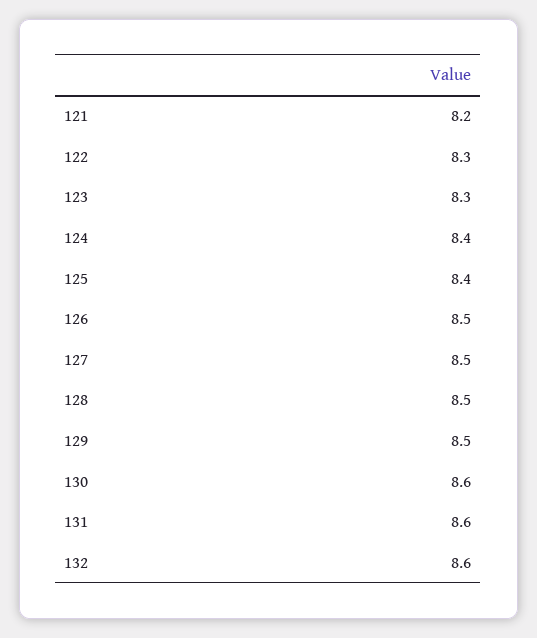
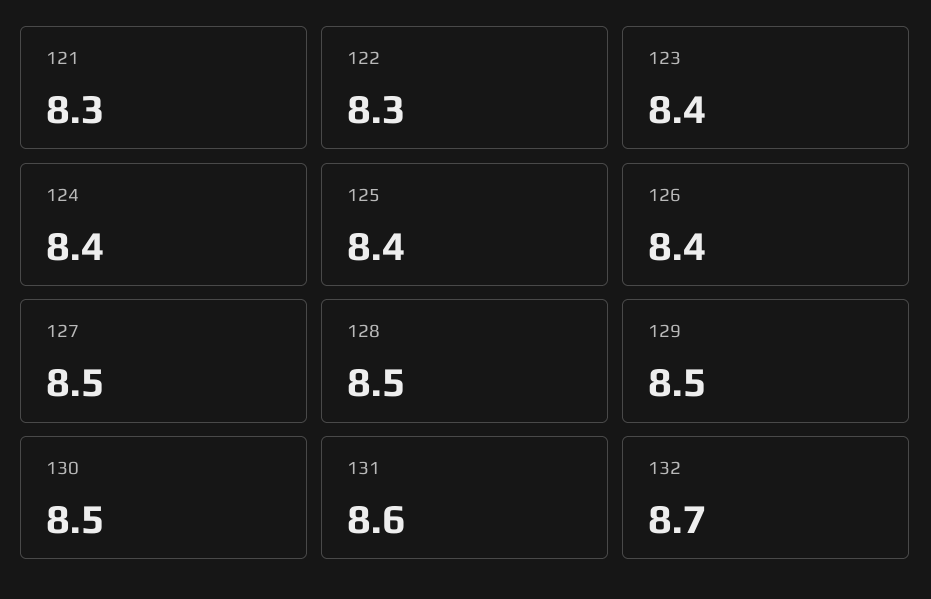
  {
-   "121": 8.2,
+   "121": 8.3,
    "122": 8.3,
-   "123": 8.3,
+   "123": 8.4,
    "124": 8.4,
    "125": 8.4,
-   "126": 8.5,
+   "126": 8.4,
    "127": 8.5,
    "128": 8.5,
    "129": 8.5,
-   "130": 8.6,
+   "130": 8.5,
    "131": 8.6,
-   "132": 8.6
+   "132": 8.7
  }

